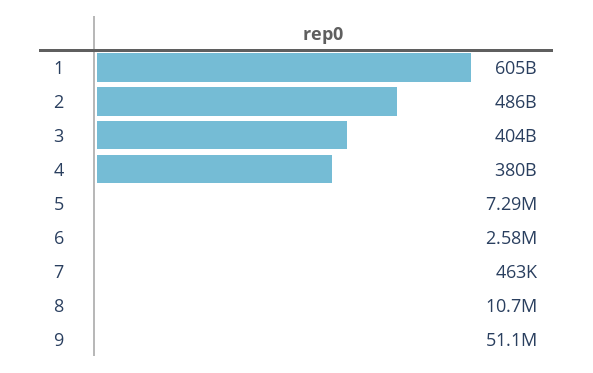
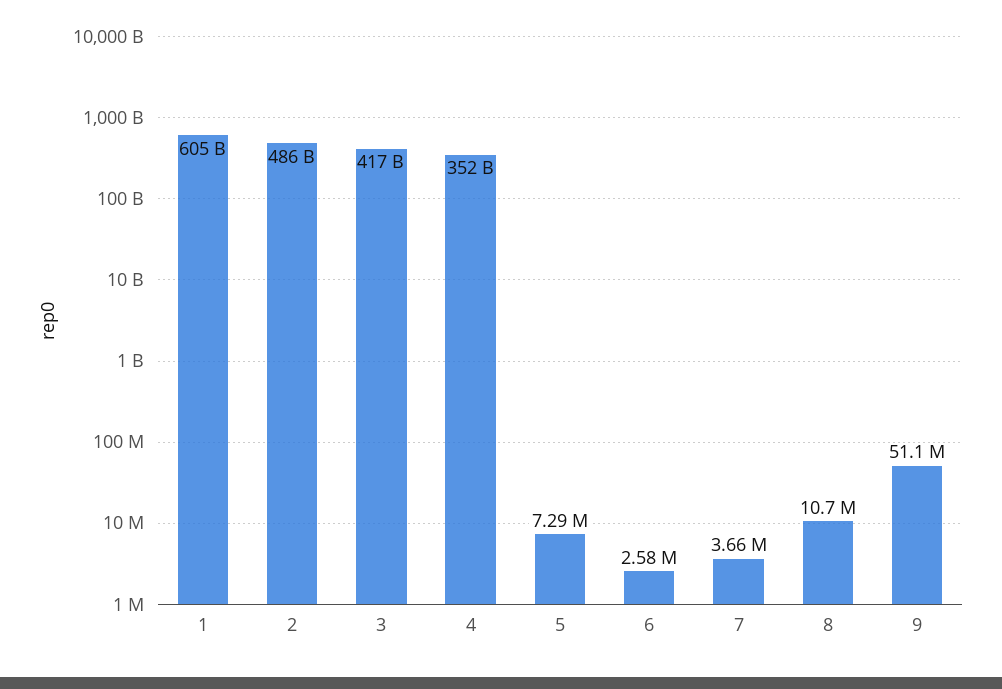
  {
    "1": 605000000000,
    "2": 486000000000,
-   "3": 404000000000,
+   "3": 417000000000,
-   "4": 380000000000,
+   "4": 352000000000,
    "5": 7290000,
    "6": 2580000,
-   "7": 463000,
+   "7": 3660000,
    "8": 10700000,
    "9": 51100000
  }

